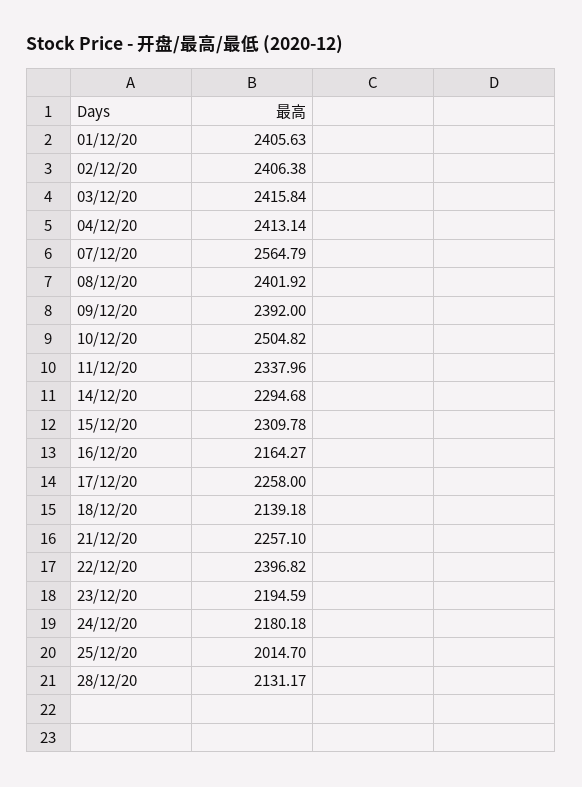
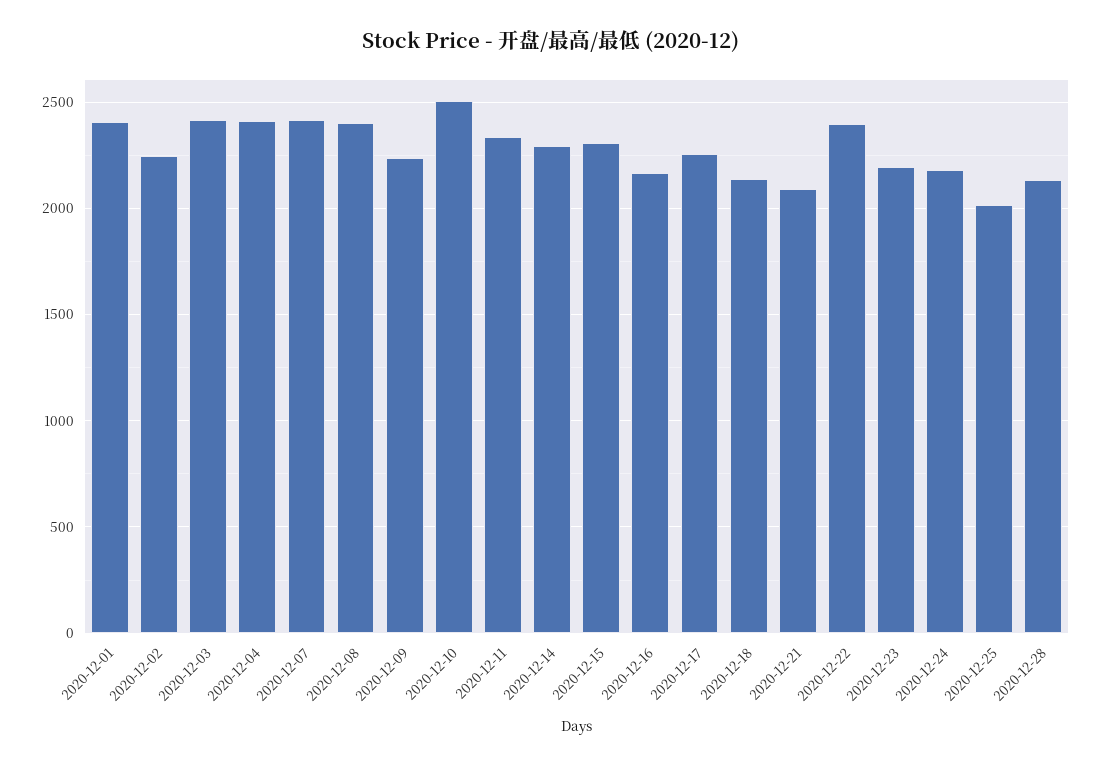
  {
    "01/12/20": 2405.63,
-   "02/12/20": 2406.38,
+   "02/12/20": 2250,
    "03/12/20": 2415.84,
    "04/12/20": 2413.14,
-   "07/12/20": 2564.79,
+   "07/12/20": 2400,
    "08/12/20": 2401.92,
-   "09/12/20": 2392,
+   "09/12/20": 2250,
    "10/12/20": 2504.82,
    "11/12/20": 2337.96,
    "14/12/20": 2294.68,
    "15/12/20": 2309.78,
    "16/12/20": 2164.27,
    "17/12/20": 2258,
    "18/12/20": 2139.18,
-   "21/12/20": 2257.1,
+   "21/12/20": 2100,
    "22/12/20": 2396.82,
    "23/12/20": 2194.59,
    "24/12/20": 2180.18,
    "25/12/20": 2014.7,
    "28/12/20": 2131.17
  }

